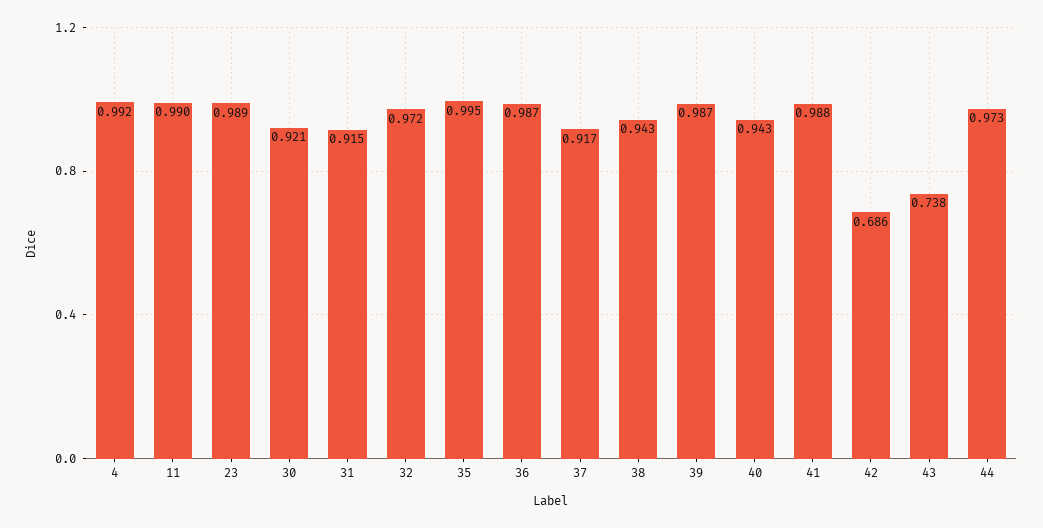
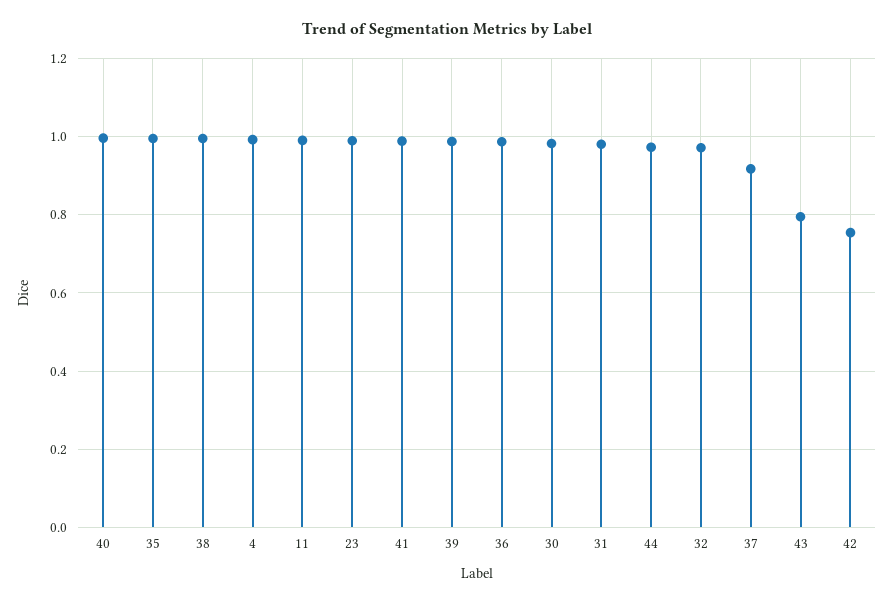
  {
    "4": 0.992,
    "11": 0.99,
    "23": 0.989,
-   "30": 0.921,
+   "30": 0.98,
-   "31": 0.915,
+   "31": 0.98,
    "32": 0.972,
    "35": 0.995,
    "36": 0.987,
    "37": 0.917,
-   "38": 0.943,
+   "38": 1,
    "39": 0.987,
-   "40": 0.943,
+   "40": 1,
    "41": 0.988,
-   "42": 0.686,
+   "42": 0.76,
-   "43": 0.738,
+   "43": 0.8,
    "44": 0.973
  }

